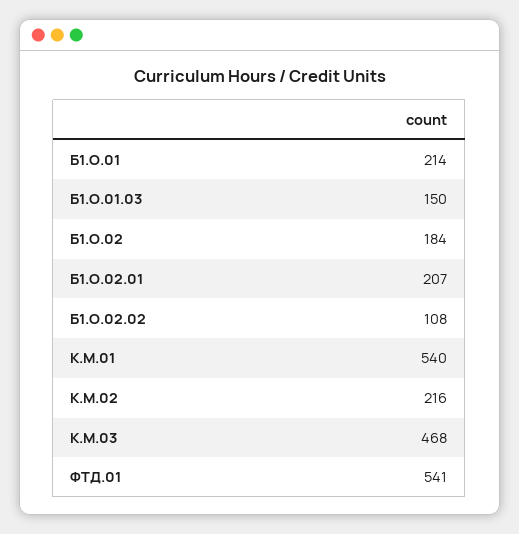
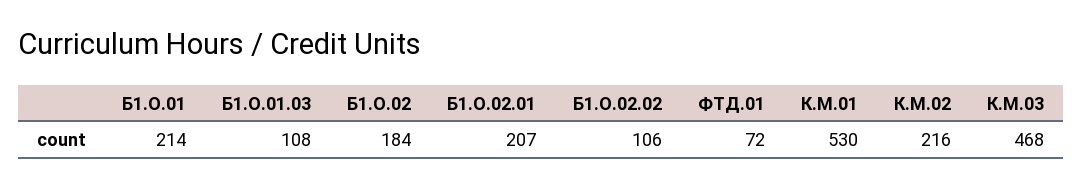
  {
    "Б1.О.01": 214,
-   "Б1.О.01.03": 150,
+   "Б1.О.01.03": 108,
    "Б1.О.02": 184,
    "Б1.О.02.01": 207,
-   "Б1.О.02.02": 108,
+   "Б1.О.02.02": 106,
-   "К.М.01": 540,
+   "К.М.01": 530,
    "К.М.02": 216,
    "К.М.03": 468,
-   "ФТД.01": 541
+   "ФТД.01": 72
  }

